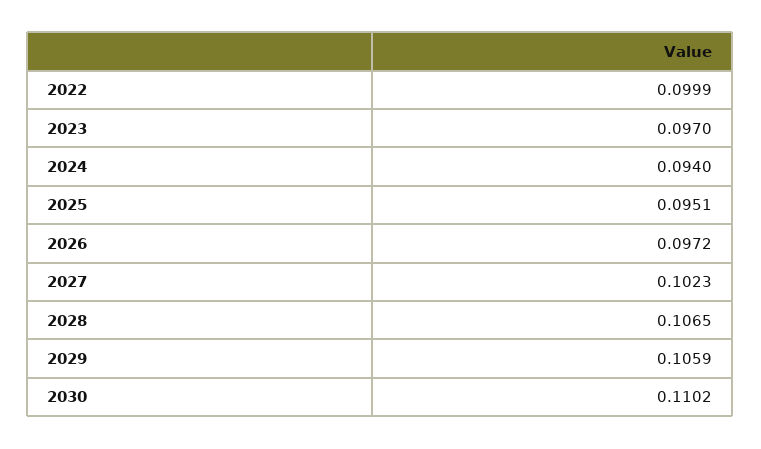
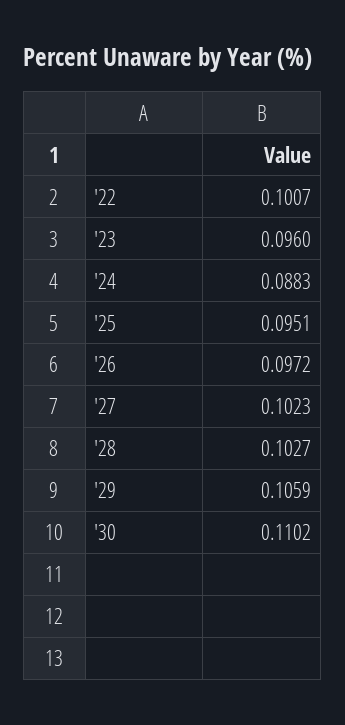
  {
-   "2022": 0.0999,
+   "2022": 0.1007,
-   "2023": 0.097,
+   "2023": 0.096,
-   "2024": 0.094,
+   "2024": 0.0883,
    "2025": 0.0951,
    "2026": 0.0972,
    "2027": 0.1023,
-   "2028": 0.1065,
+   "2028": 0.1027,
    "2029": 0.1059,
    "2030": 0.1102
  }

